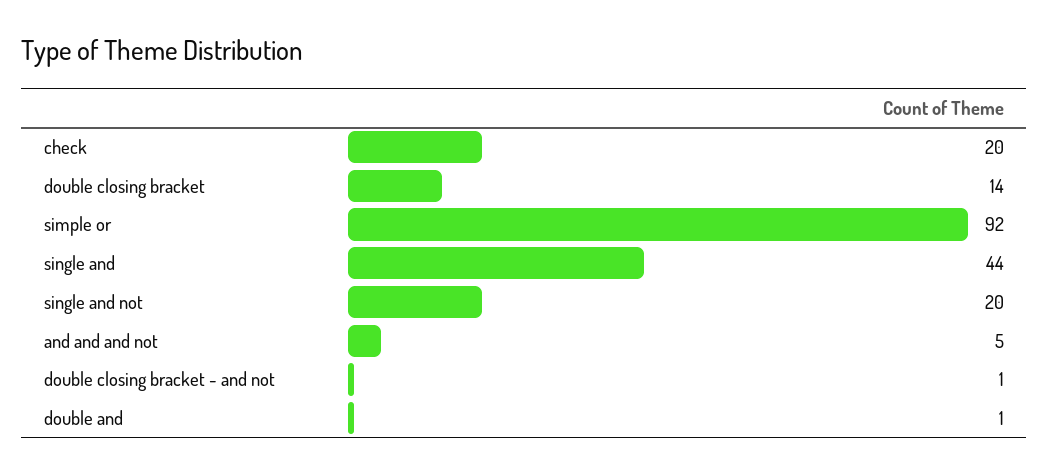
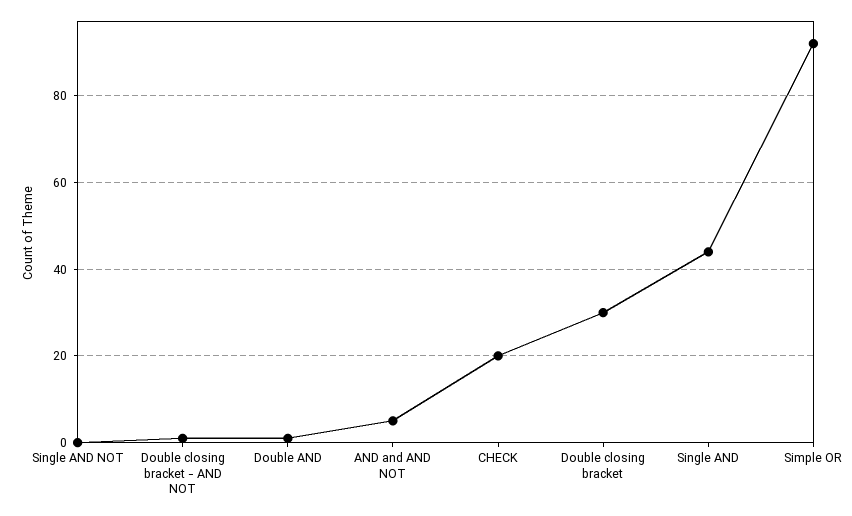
  {
    "check": 20,
-   "double closing bracket": 14,
+   "double closing bracket": 30,
    "simple or": 92,
    "single and": 44,
-   "single and not": 20,
+   "single and not": 0,
    "and and and not": 5,
    "double closing bracket - and not": 1,
    "double and": 1
  }

